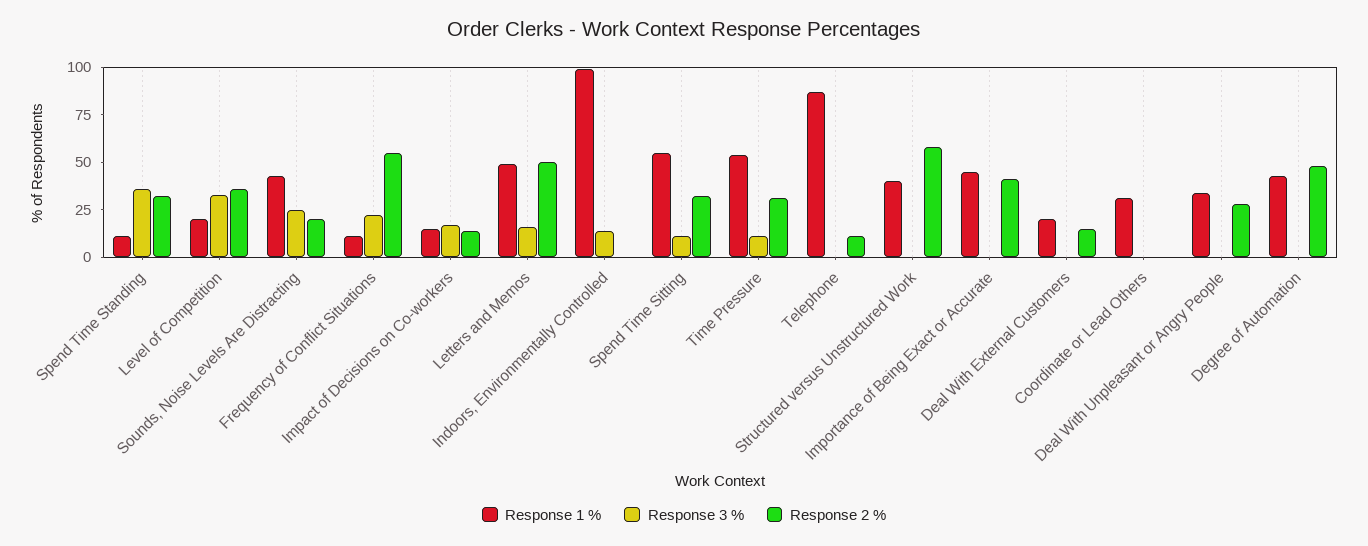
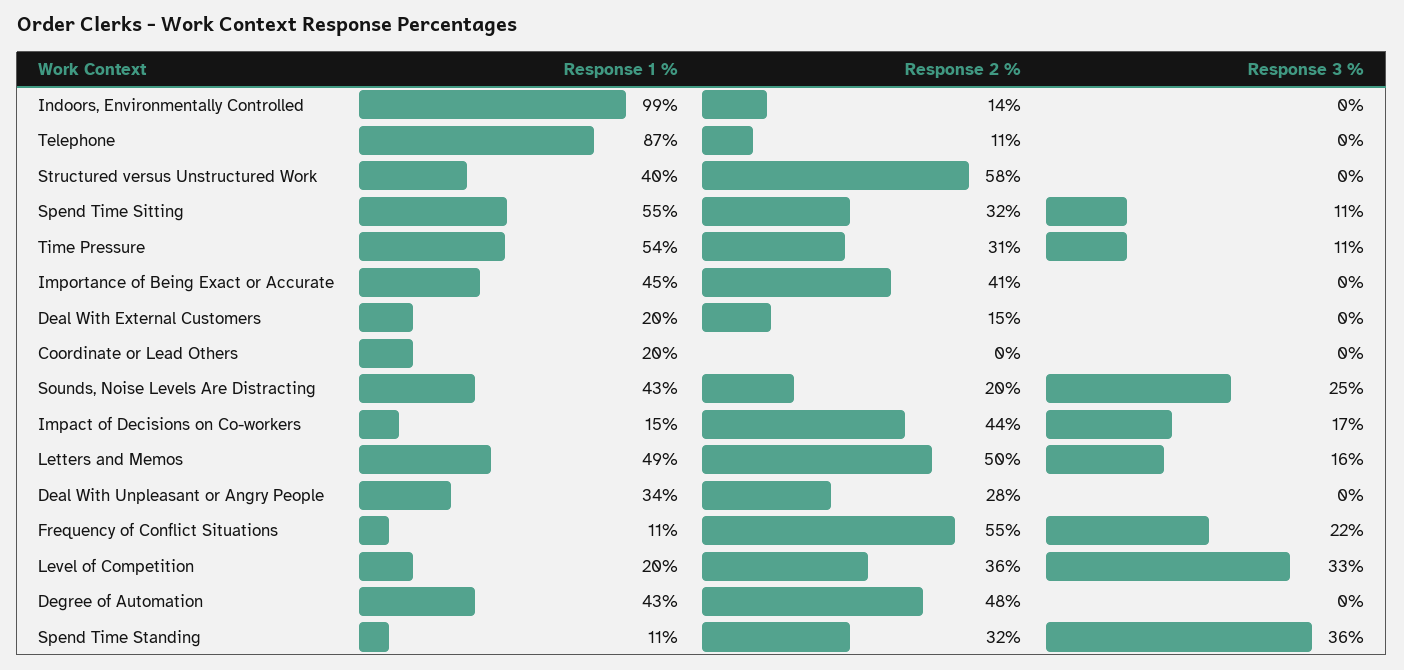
  {
    "Response 1 %": {
      "Spend Time Standing": 11,
      "Level of Competition": 20,
      "Sounds, Noise Levels Are Distracting": 43,
      "Frequency of Conflict Situations": 11,
      "Impact of Decisions on Co-workers": 15,
      "Letters and Memos": 49,
      "Indoors, Environmentally Controlled": 99,
      "Spend Time Sitting": 55,
      "Time Pressure": 54,
      "Telephone": 87,
      "Structured versus Unstructured Work": 40,
      "Importance of Being Exact or Accurate": 45,
      "Deal With External Customers": 20,
-     "Coordinate or Lead Others": 30,
+     "Coordinate or Lead Others": 20,
      "Deal With Unpleasant or Angry People": 34,
      "Degree of Automation": 43
    },
    "Response 3 %": {
      "Spend Time Standing": 36,
      "Level of Competition": 33,
      "Sounds, Noise Levels Are Distracting": 25,
      "Frequency of Conflict Situations": 22,
      "Impact of Decisions on Co-workers": 17,
      "Letters and Memos": 16,
-     "Indoors, Environmentally Controlled": 15,
+     "Indoors, Environmentally Controlled": 0,
      "Spend Time Sitting": 11,
      "Time Pressure": 11,
      "Telephone": 0,
      "Structured versus Unstructured Work": 0,
      "Importance of Being Exact or Accurate": 0,
      "Deal With External Customers": 0,
      "Coordinate or Lead Others": 0,
      "Deal With Unpleasant or Angry People": 0,
      "Degree of Automation": 0
    },
    "Response 2 %": {
      "Spend Time Standing": 32,
      "Level of Competition": 36,
      "Sounds, Noise Levels Are Distracting": 20,
      "Frequency of Conflict Situations": 55,
-     "Impact of Decisions on Co-workers": 15,
+     "Impact of Decisions on Co-workers": 44,
      "Letters and Memos": 50,
-     "Indoors, Environmentally Controlled": 0,
+     "Indoors, Environmentally Controlled": 14,
      "Spend Time Sitting": 32,
      "Time Pressure": 31,
      "Telephone": 11,
      "Structured versus Unstructured Work": 58,
      "Importance of Being Exact or Accurate": 41,
      "Deal With External Customers": 15,
      "Coordinate or Lead Others": 0,
      "Deal With Unpleasant or Angry People": 28,
      "Degree of Automation": 48
    }
  }

